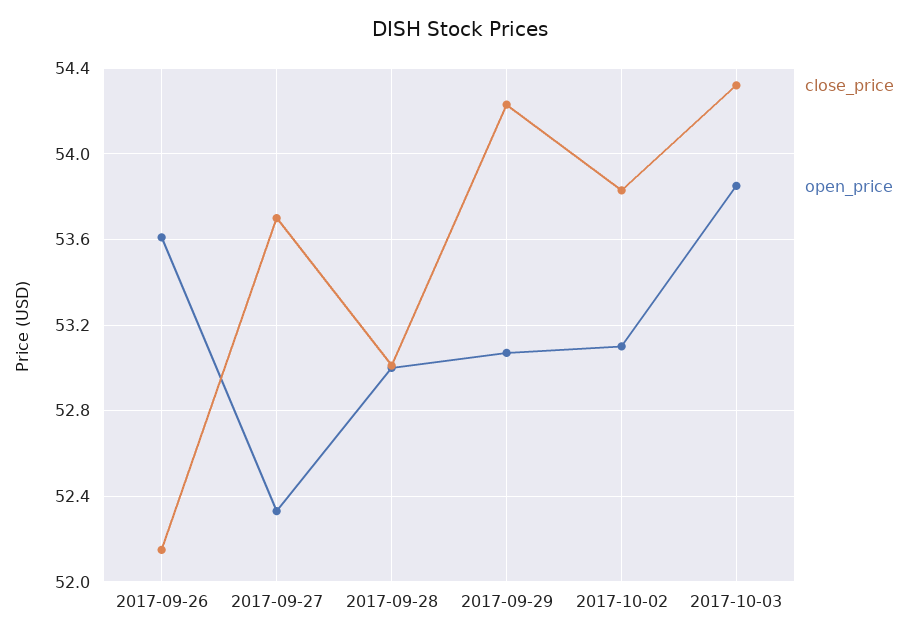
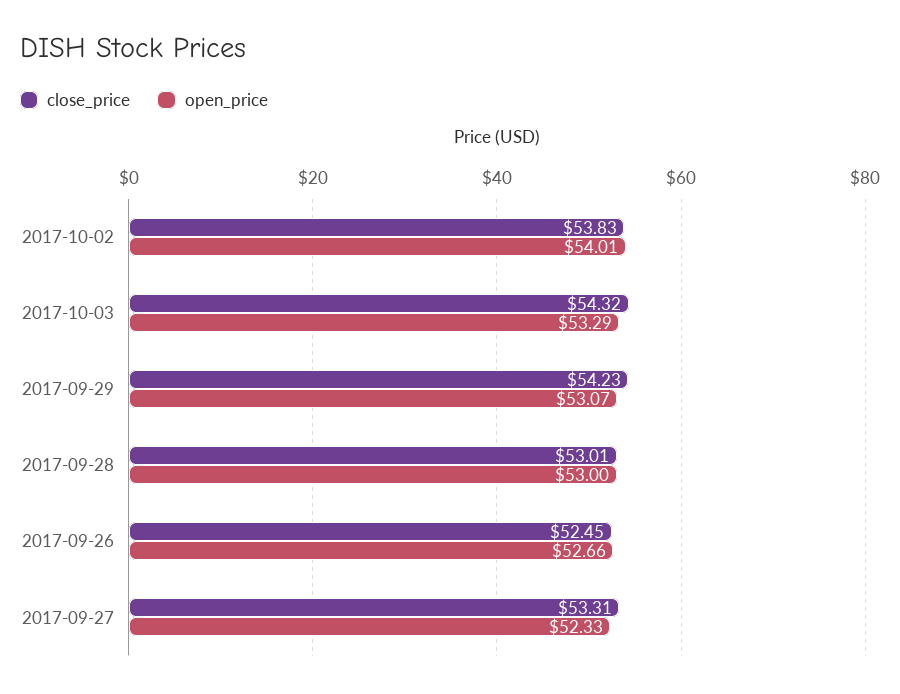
  {
    "close_price": {
-     "2017-09-26": 52.15,
+     "2017-09-26": 52.45,
-     "2017-09-27": 53.7,
+     "2017-09-27": 53.31,
      "2017-09-28": 53.01,
      "2017-09-29": 54.23,
      "2017-10-02": 53.83,
      "2017-10-03": 54.32
    },
    "open_price": {
-     "2017-09-26": 53.6,
+     "2017-09-26": 52.66,
      "2017-09-27": 52.33,
      "2017-09-28": 53,
      "2017-09-29": 53.07,
-     "2017-10-02": 53.1,
+     "2017-10-02": 54.01,
-     "2017-10-03": 53.85
+     "2017-10-03": 53.29
    }
  }

